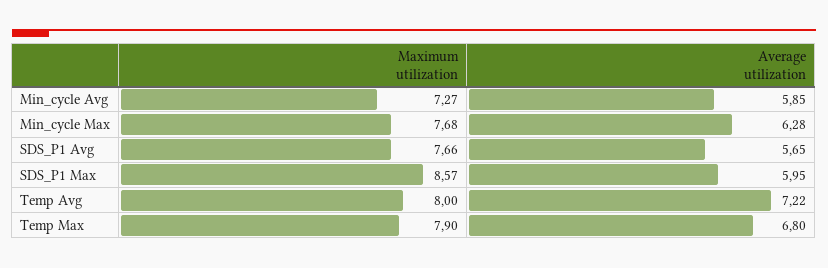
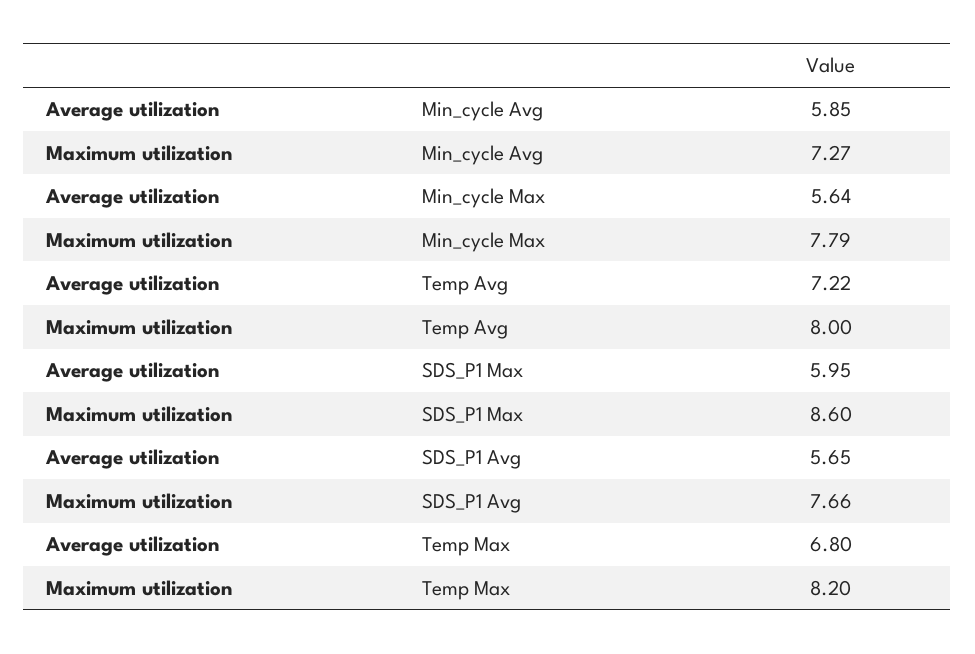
  {
    "Maximum utilization": {
      "Min_cycle Avg": 7.27,
-     "Min_cycle Max": 7.68,
+     "Min_cycle Max": 7.79,
      "SDS_P1 Avg": 7.66,
-     "SDS_P1 Max": 8.57,
+     "SDS_P1 Max": 8.6,
      "Temp Avg": 8,
-     "Temp Max": 7.9
+     "Temp Max": 8.2
    },
    "Average utilization": {
      "Min_cycle Avg": 5.85,
-     "Min_cycle Max": 6.28,
+     "Min_cycle Max": 5.64,
      "SDS_P1 Avg": 5.65,
      "SDS_P1 Max": 5.95,
      "Temp Avg": 7.22,
      "Temp Max": 6.8
    }
  }

